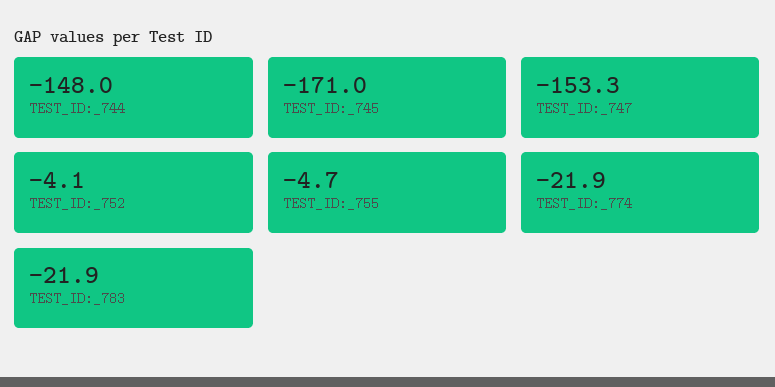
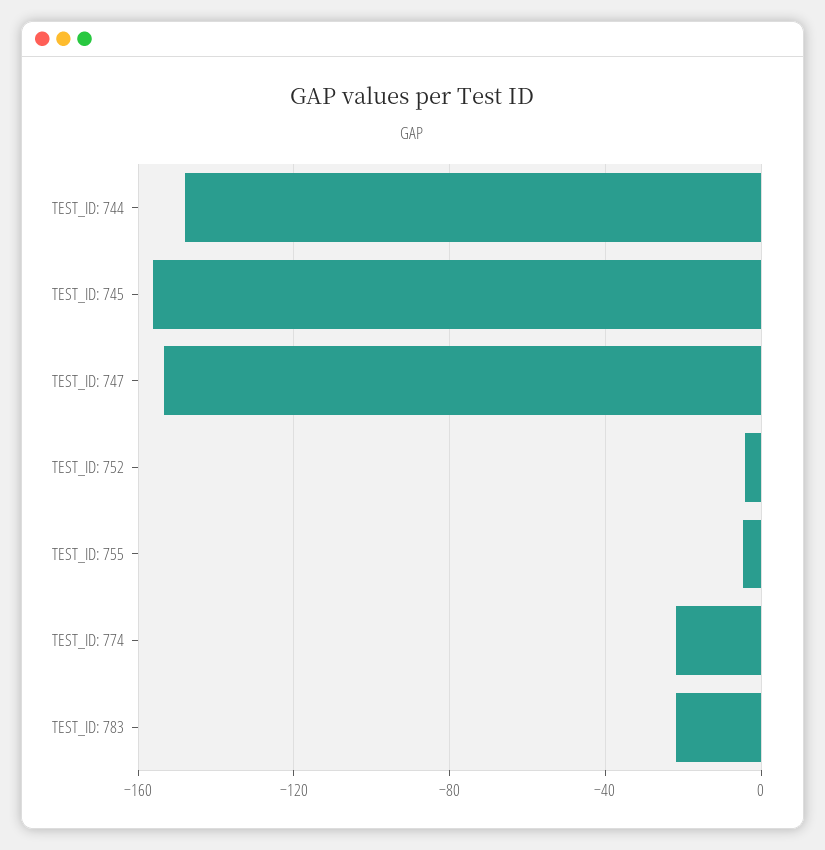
  {
    "TEST_ID:_744": -148,
-   "TEST_ID:_745": -171,
+   "TEST_ID:_745": -155,
    "TEST_ID:_747": -153.3,
    "TEST_ID:_752": -4.1,
    "TEST_ID:_755": -4.7,
    "TEST_ID:_774": -21.9,
    "TEST_ID:_783": -21.9
  }

